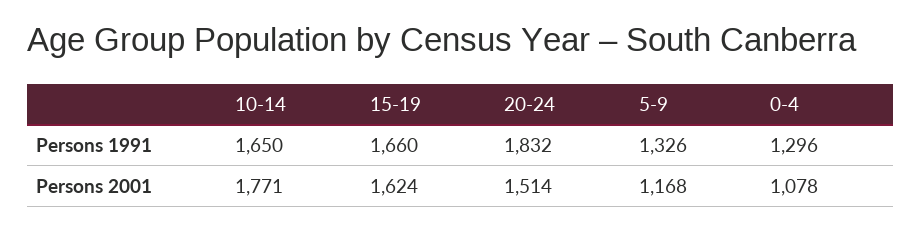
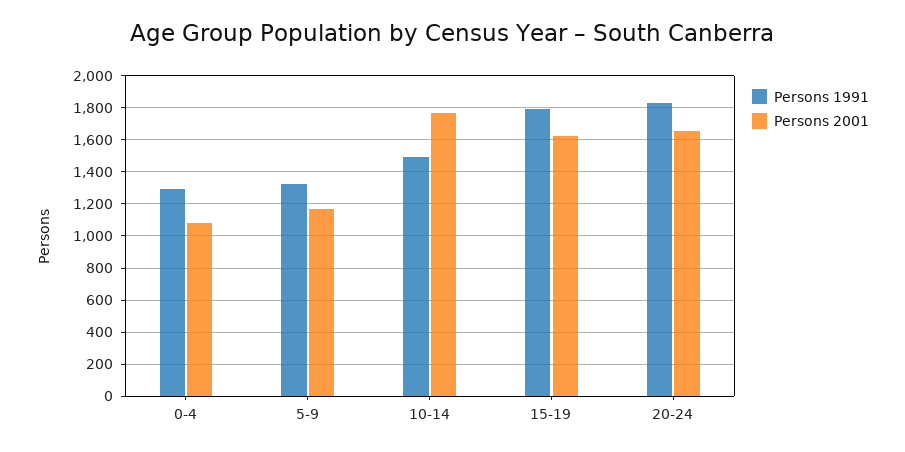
  {
    "Persons 1991": {
-     "10-14": 1650,
+     "10-14": 1500,
-     "15-19": 1660,
+     "15-19": 1800,
      "20-24": 1832,
      "5-9": 1326,
      "0-4": 1296
    },
    "Persons 2001": {
      "10-14": 1771,
      "15-19": 1624,
-     "20-24": 1514,
+     "20-24": 1650,
      "5-9": 1168,
      "0-4": 1078
    }
  }

